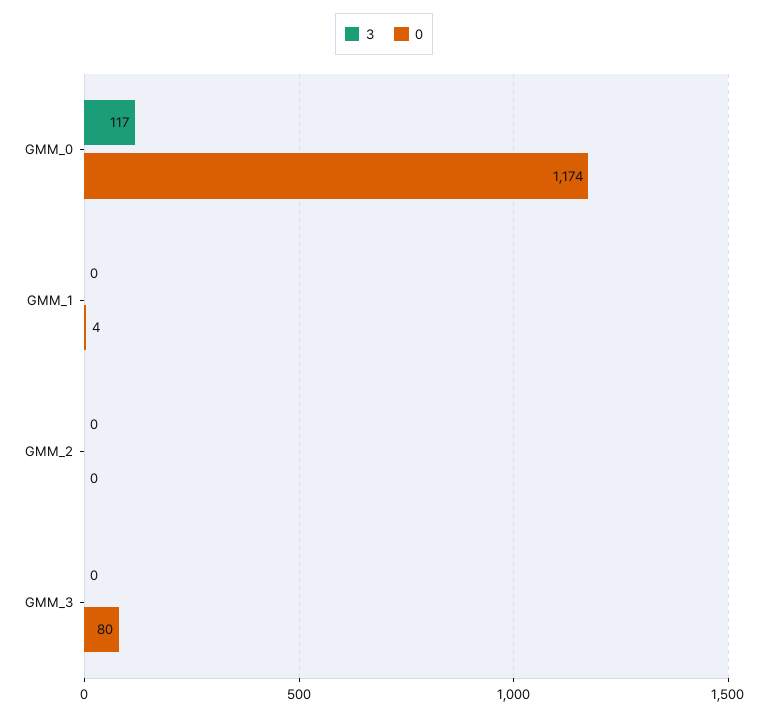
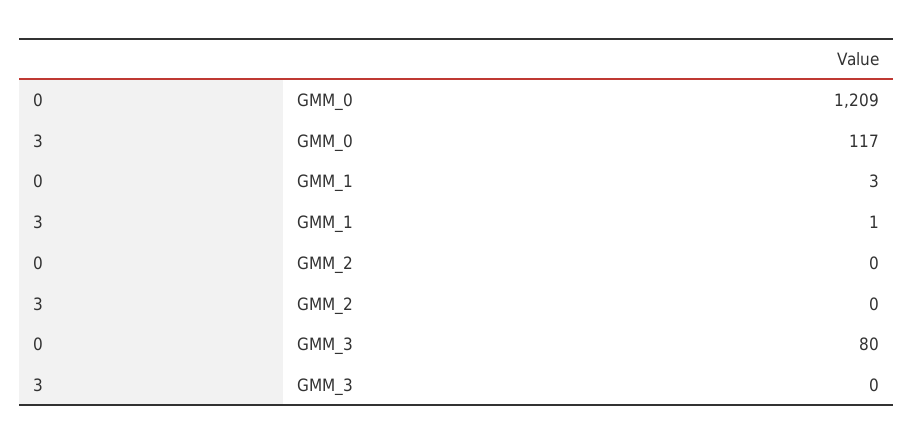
  {
    "3": {
      "GMM_0": 117,
-     "GMM_1": 0,
+     "GMM_1": 1,
      "GMM_2": 0,
      "GMM_3": 0
    },
    "0": {
-     "GMM_0": 1174,
+     "GMM_0": 1209,
-     "GMM_1": 4,
+     "GMM_1": 3,
      "GMM_2": 0,
      "GMM_3": 80
    }
  }

